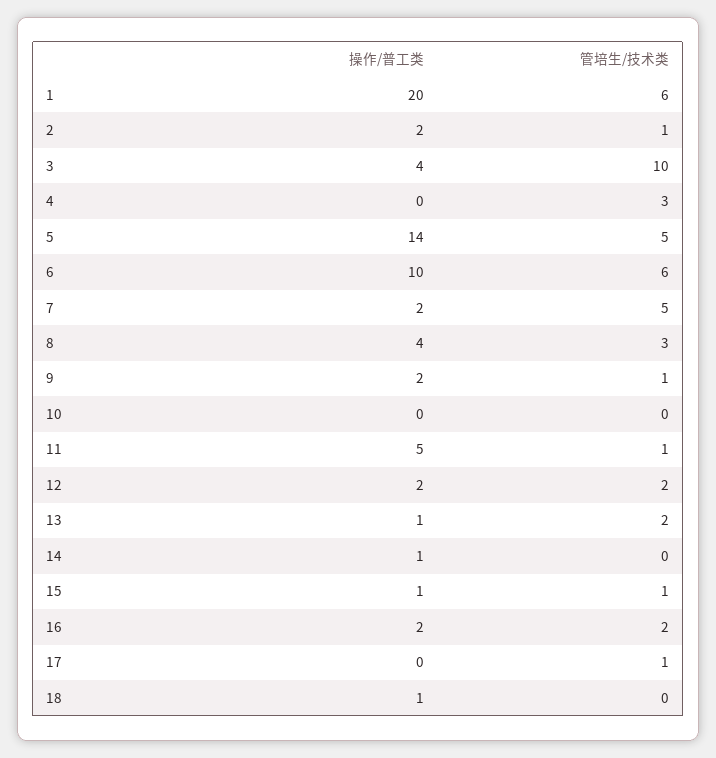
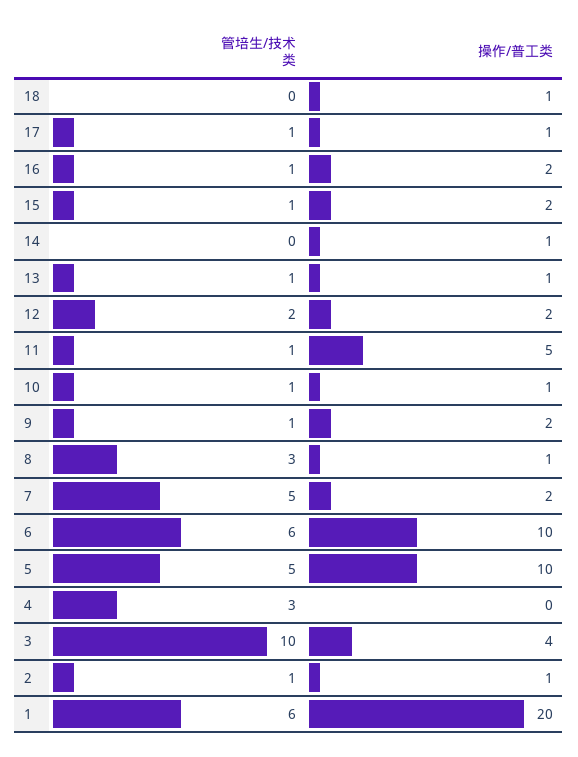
  {
    "操作/普工类": {
      "1": 20,
-     "2": 2,
+     "2": 1,
      "3": 4,
      "4": 0,
-     "5": 14,
+     "5": 10,
      "6": 10,
      "7": 2,
-     "8": 4,
+     "8": 1,
      "9": 2,
-     "10": 0,
+     "10": 1,
      "11": 5,
      "12": 2,
      "13": 1,
      "14": 1,
-     "15": 1,
+     "15": 2,
      "16": 2,
-     "17": 0,
+     "17": 1,
      "18": 1
    },
    "管培生/技术类": {
      "1": 6,
      "2": 1,
      "3": 10,
      "4": 3,
      "5": 5,
      "6": 6,
      "7": 5,
      "8": 3,
      "9": 1,
-     "10": 0,
+     "10": 1,
      "11": 1,
      "12": 2,
-     "13": 2,
+     "13": 1,
      "14": 0,
      "15": 1,
-     "16": 2,
+     "16": 1,
      "17": 1,
      "18": 0
    }
  }

